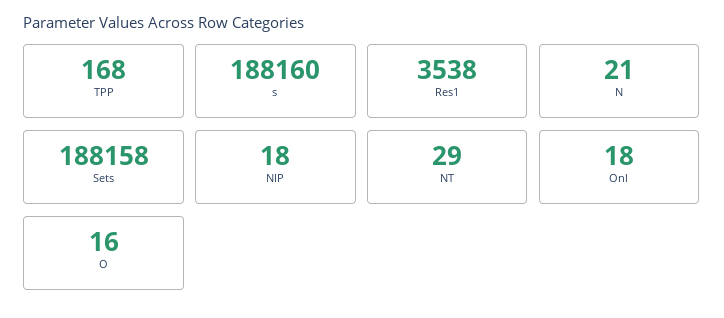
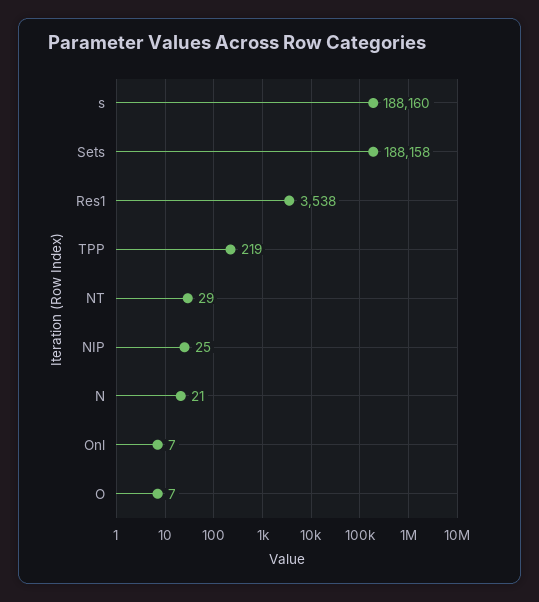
  {
-   "TPP": 168,
+   "TPP": 219,
    "s": 188160,
    "Res1": 3538,
    "N": 21,
    "Sets": 188158,
-   "NIP": 18,
+   "NIP": 25,
    "NT": 29,
-   "Onl": 18,
+   "Onl": 7,
-   "O": 16
+   "O": 7
  }

